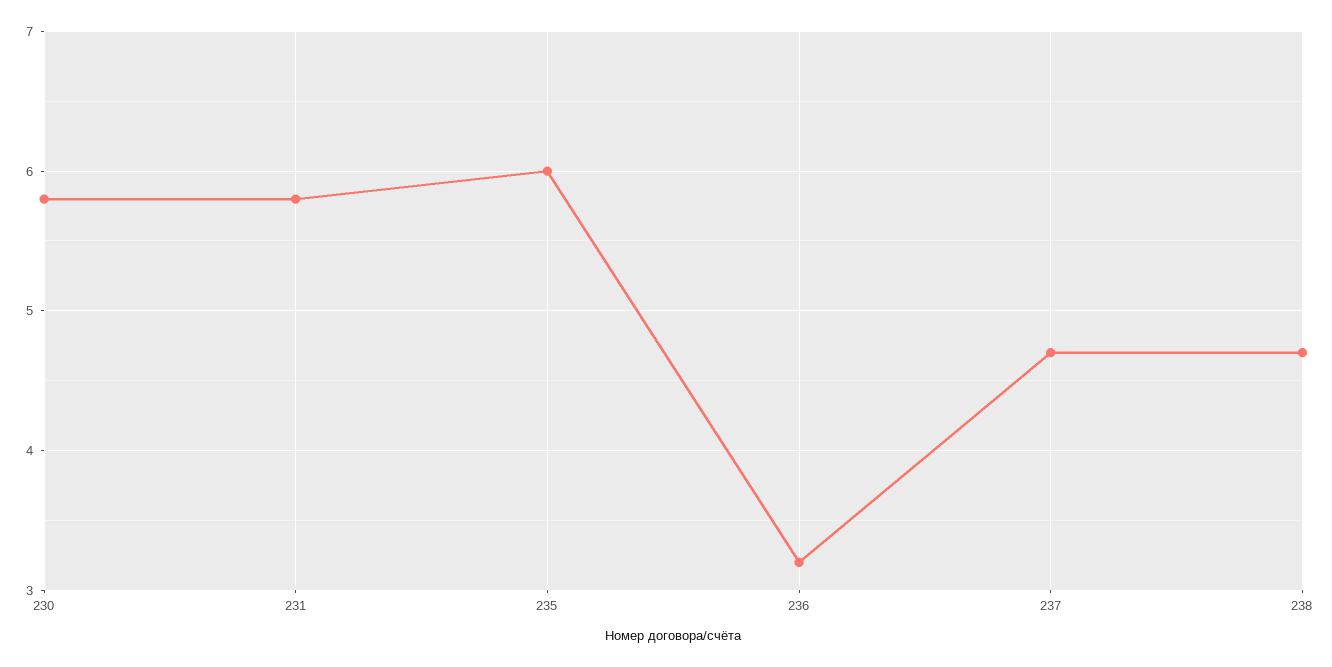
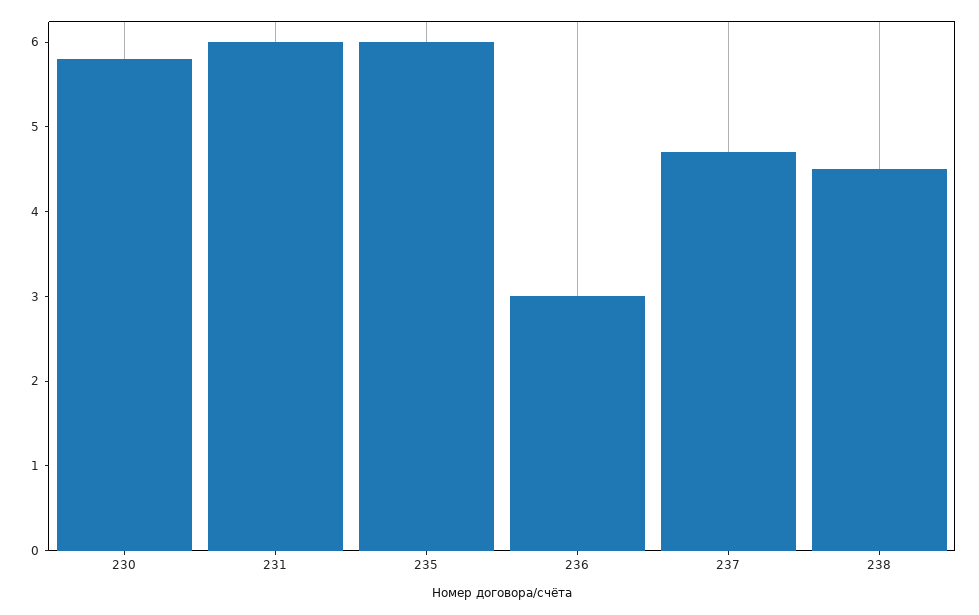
  {
    "230": 5.8,
-   "231": 5.8,
+   "231": 6,
    "235": 6,
-   "236": 3.2,
+   "236": 3,
    "237": 4.7,
-   "238": 4.7
+   "238": 4.5
  }

